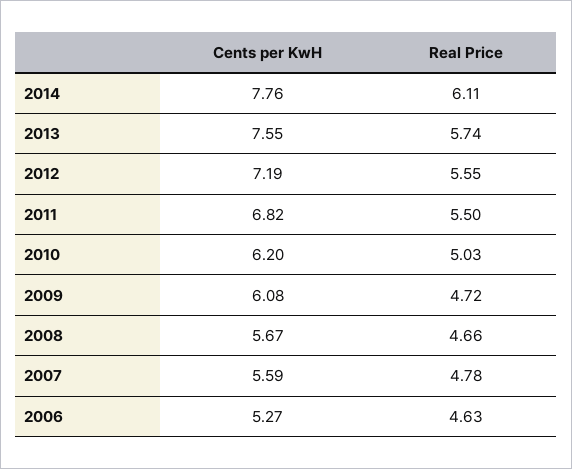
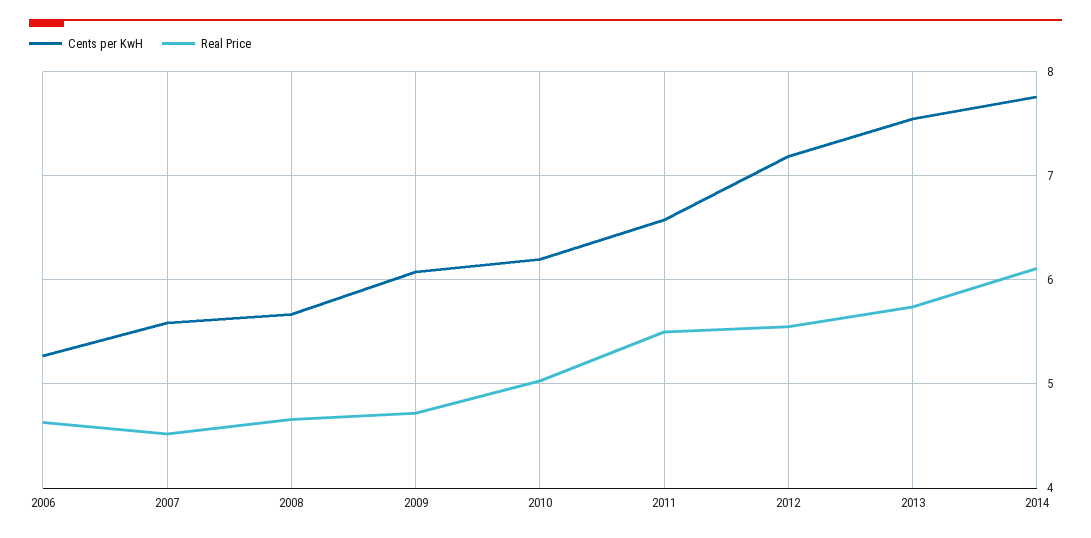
  {
    "Cents per KwH": {
      "2014": 7.76,
      "2013": 7.55,
      "2012": 7.19,
-     "2011": 6.82,
+     "2011": 6.6,
      "2010": 6.2,
      "2009": 6.08,
      "2008": 5.67,
      "2007": 5.59,
      "2006": 5.27
    },
    "Real Price": {
      "2014": 6.11,
      "2013": 5.74,
      "2012": 5.55,
      "2011": 5.5,
      "2010": 5.03,
      "2009": 4.72,
      "2008": 4.66,
-     "2007": 4.78,
+     "2007": 4.5,
      "2006": 4.63
    }
  }

